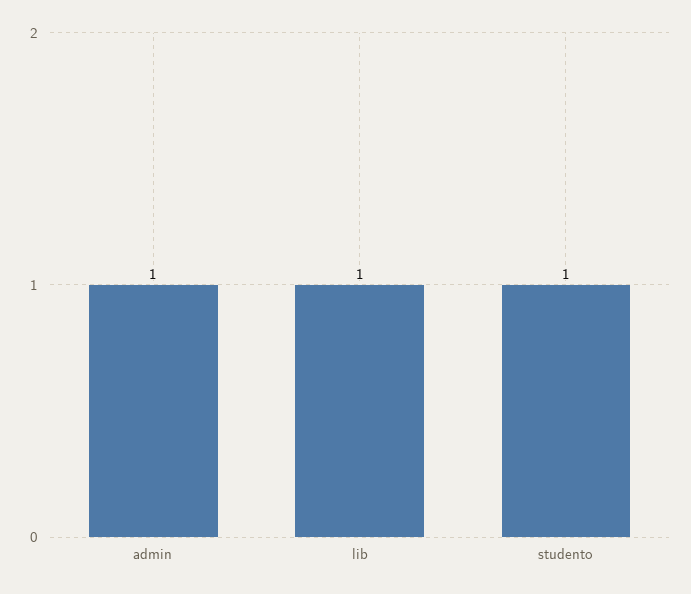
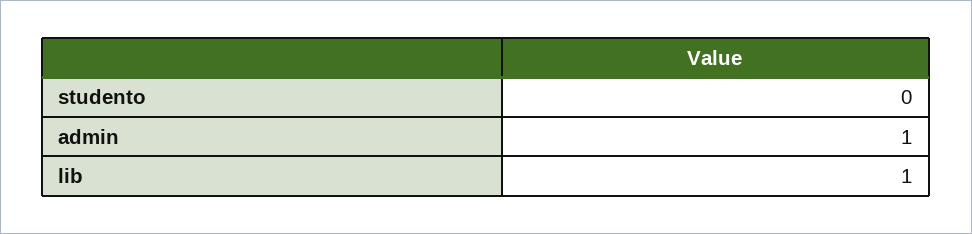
  {
    "admin": 1,
    "lib": 1,
-   "studento": 1
+   "studento": 0
  }

